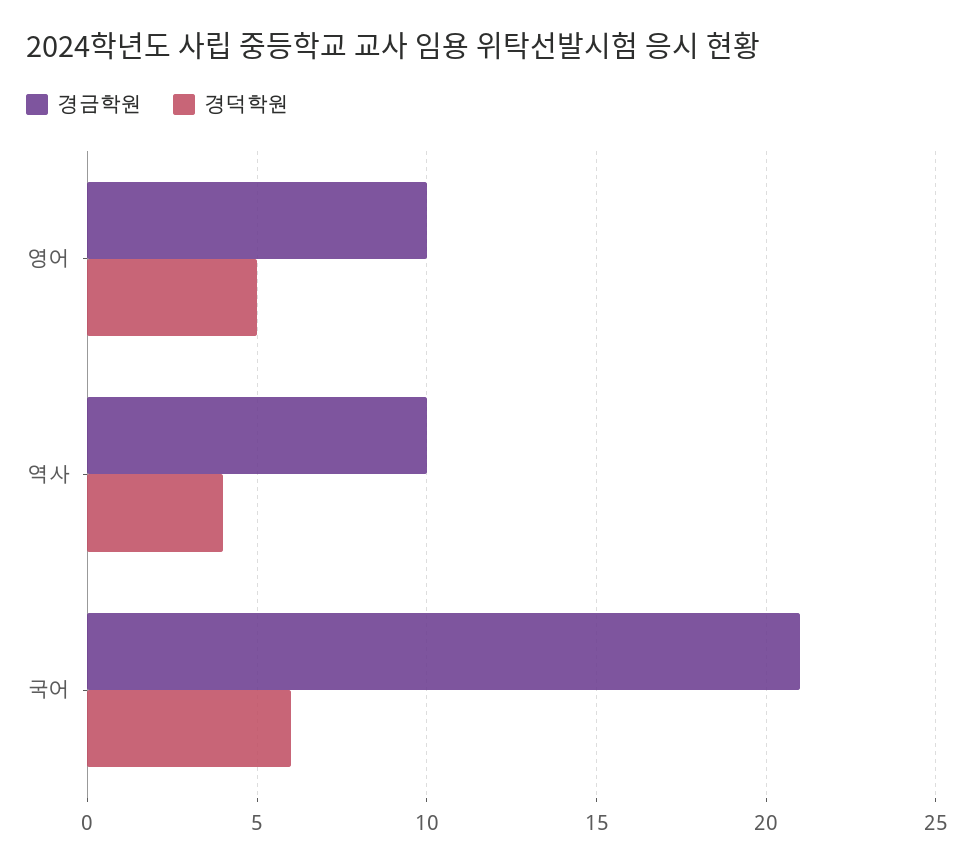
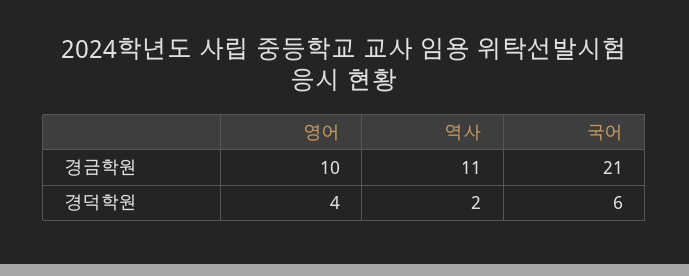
  {
    "경금학원": {
      "영어": 10,
-     "역사": 10,
+     "역사": 11,
      "국어": 21
    },
    "경덕학원": {
-     "영어": 5,
+     "영어": 4,
-     "역사": 4,
+     "역사": 2,
      "국어": 6
    }
  }

